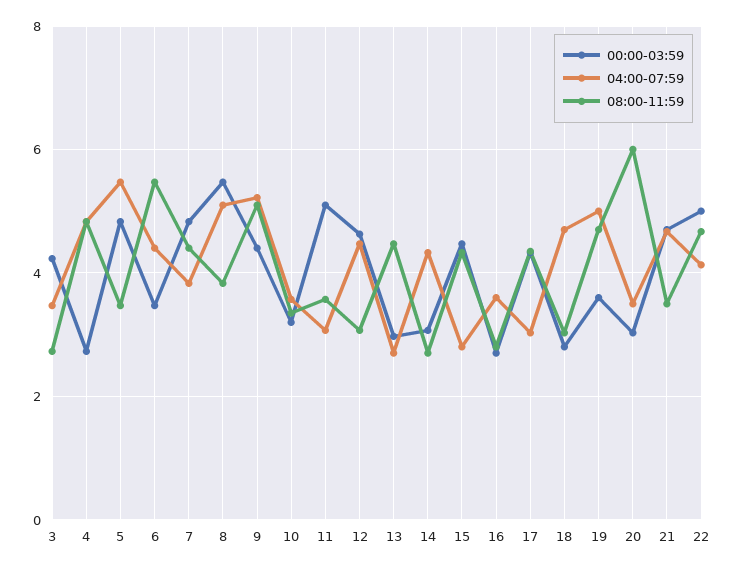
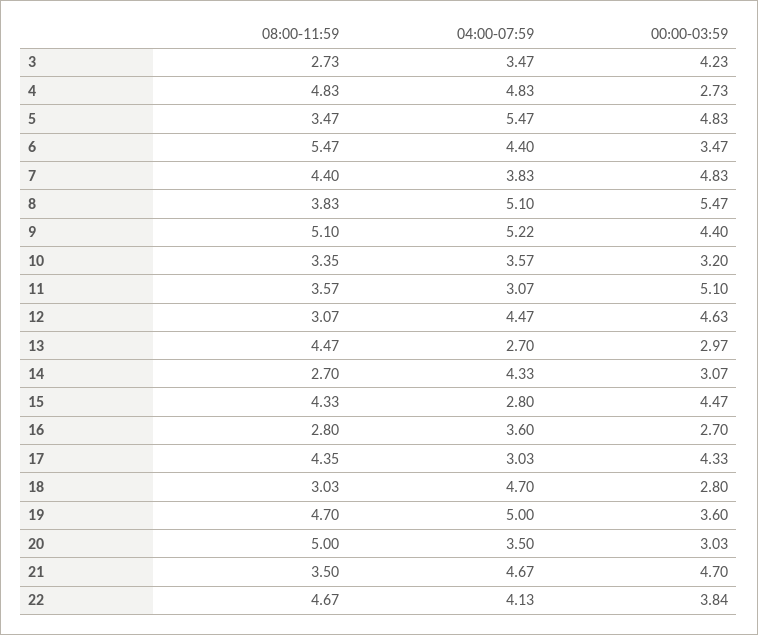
  {
    "00:00-03:59": {
      "3": 4.23,
      "4": 2.73,
      "5": 4.83,
      "6": 3.47,
      "7": 4.83,
      "8": 5.47,
      "9": 4.4,
      "10": 3.2,
      "11": 5.1,
      "12": 4.63,
      "13": 2.97,
      "14": 3.07,
      "15": 4.47,
      "16": 2.7,
      "17": 4.33,
      "18": 2.8,
      "19": 3.6,
      "20": 3.03,
      "21": 4.7,
-     "22": 5
+     "22": 3.84
    },
    "04:00-07:59": {
      "3": 3.47,
      "4": 4.83,
      "5": 5.47,
      "6": 4.4,
      "7": 3.83,
      "8": 5.1,
      "9": 5.22,
      "10": 3.57,
      "11": 3.07,
      "12": 4.47,
      "13": 2.7,
      "14": 4.33,
      "15": 2.8,
      "16": 3.6,
      "17": 3.03,
      "18": 4.7,
      "19": 5,
      "20": 3.5,
      "21": 4.67,
      "22": 4.13
    },
    "08:00-11:59": {
      "3": 2.73,
      "4": 4.83,
      "5": 3.47,
      "6": 5.47,
      "7": 4.4,
      "8": 3.83,
      "9": 5.1,
      "10": 3.35,
      "11": 3.57,
      "12": 3.07,
      "13": 4.47,
      "14": 2.7,
      "15": 4.33,
      "16": 2.8,
      "17": 4.35,
      "18": 3.03,
      "19": 4.7,
-     "20": 6,
+     "20": 5,
      "21": 3.5,
      "22": 4.67
    }
  }

